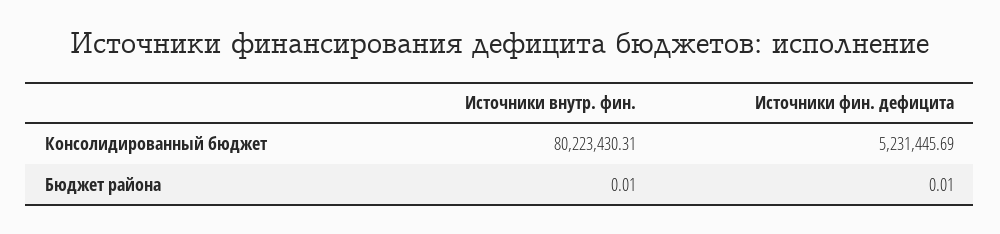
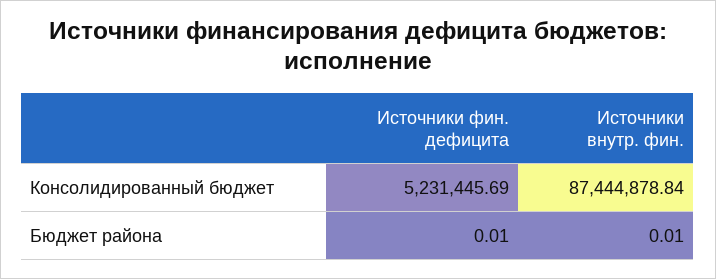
  {
    "Источники внутр. фин.": {
-     "Консолидированный бюджет": 80223430.31,
+     "Консолидированный бюджет": 87444878.84,
      "Бюджет района": 0.01
    },
    "Источники фин. дефицита": {
      "Консолидированный бюджет": 5231445.69,
      "Бюджет района": 0.01
    }
  }

